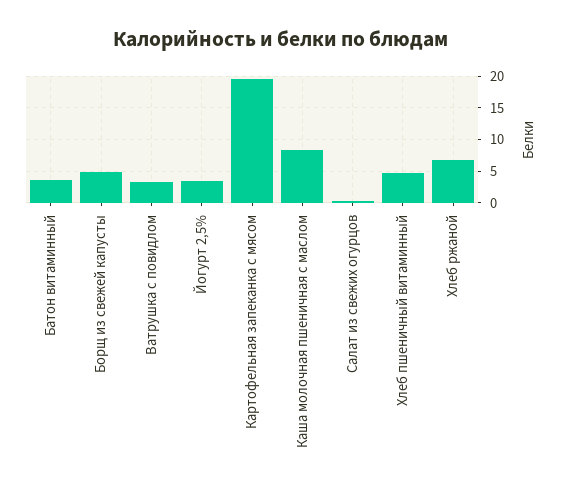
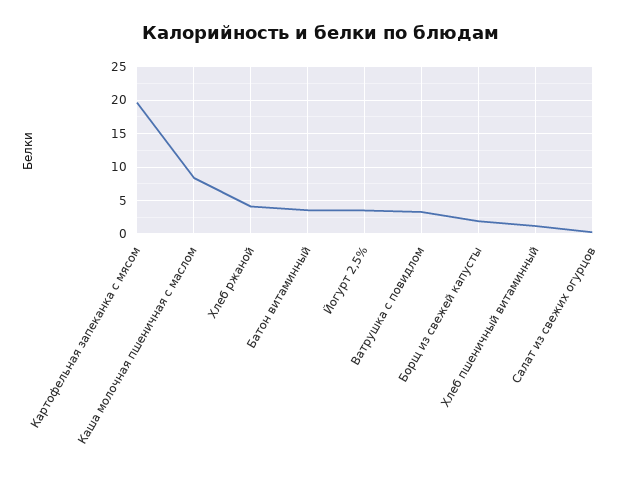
  {
    "Батон витаминный": 4,
-   "Борщ из свежей капусты": 5,
+   "Борщ из свежей капусты": 2,
    "Ватрушка с повидлом": 3,
    "Йогурт 2,5%": 4,
    "Картофельная запеканка с мясом": 20,
    "Каша молочная пшеничная с маслом": 8,
    "Салат из свежих огурцов": 0,
-   "Хлеб пшеничный витаминный": 5,
+   "Хлеб пшеничный витаминный": 1,
-   "Хлеб ржаной": 7
+   "Хлеб ржаной": 4
  }

